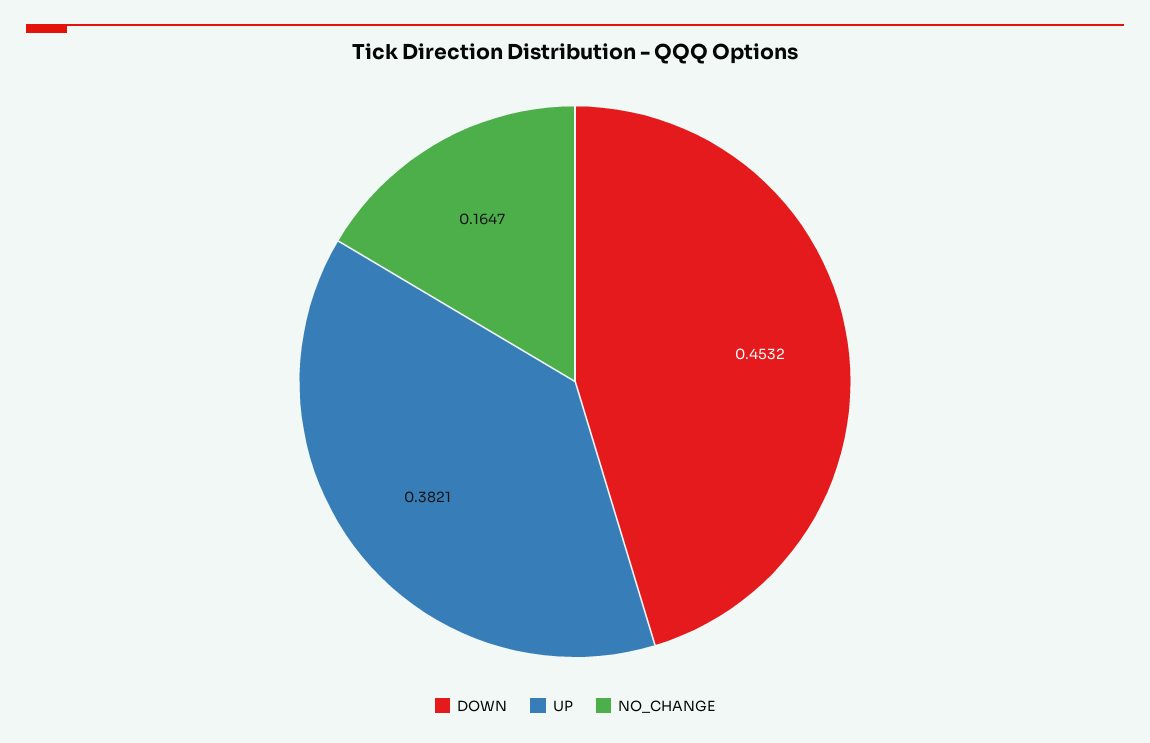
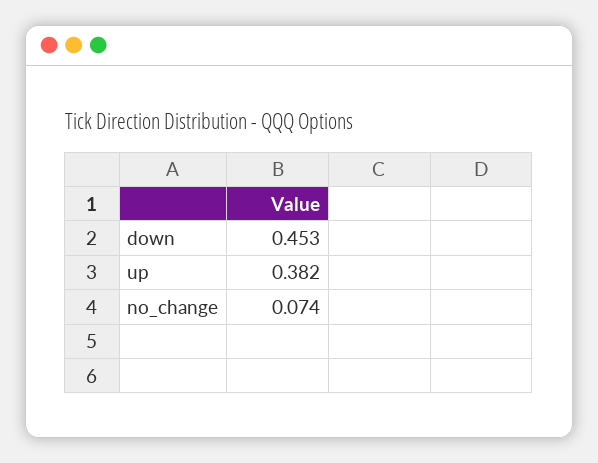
  {
    "DOWN": 0.4532,
    "UP": 0.3821,
-   "NO_CHANGE": 0.1647
+   "NO_CHANGE": 0.074
  }

